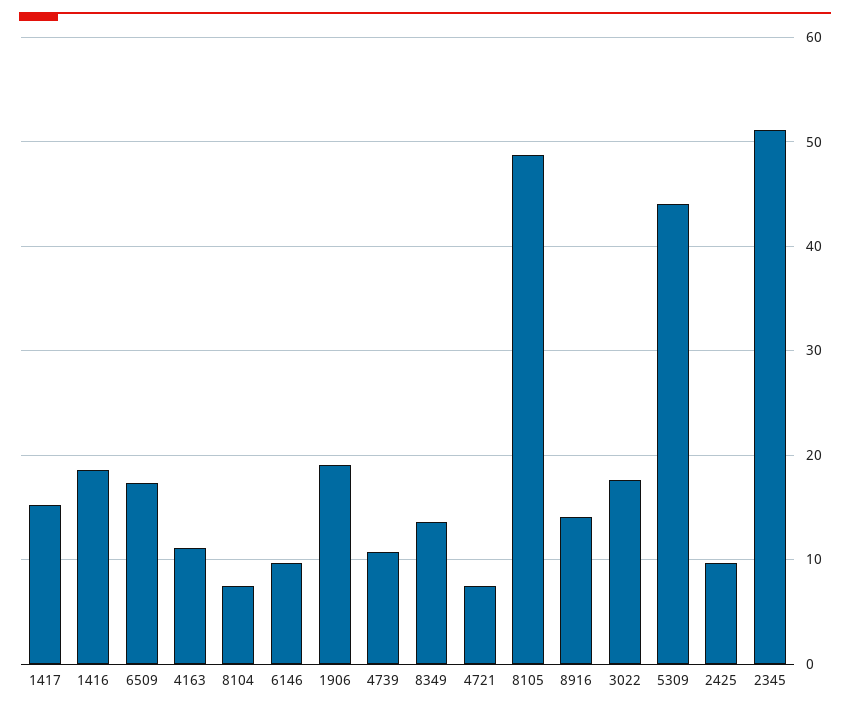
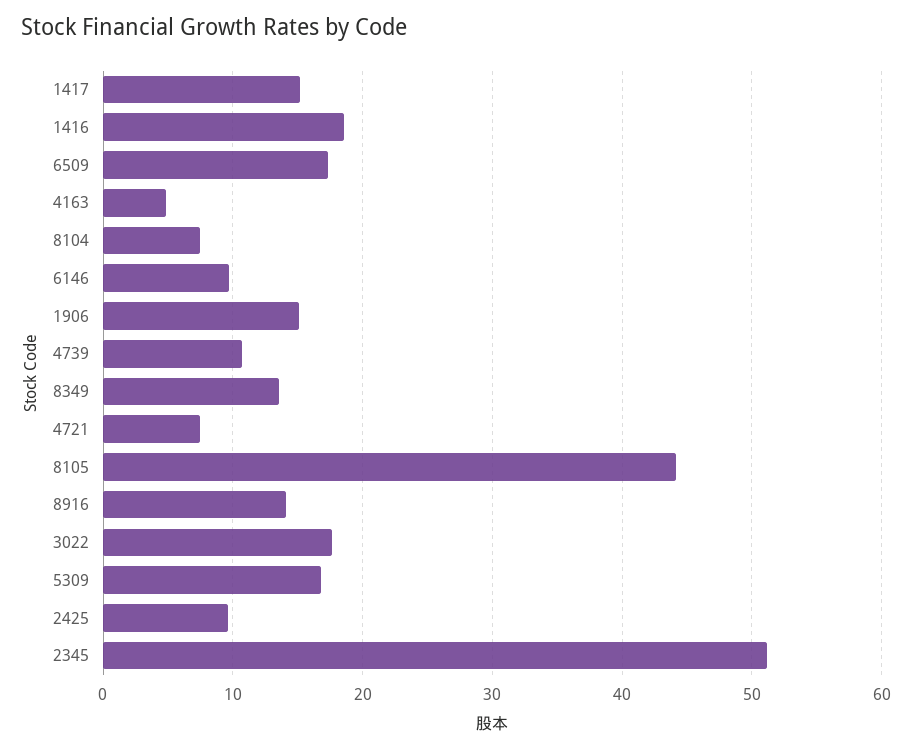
  {
    "1417": 15,
    "1416": 19,
    "6509": 17,
-   "4163": 11,
+   "4163": 5,
    "8104": 7,
    "6146": 10,
-   "1906": 19,
+   "1906": 15,
    "4739": 11,
    "8349": 14,
    "4721": 8,
-   "8105": 49,
+   "8105": 44,
    "8916": 14,
    "3022": 18,
-   "5309": 44,
+   "5309": 17,
    "2425": 10,
    "2345": 51
  }

